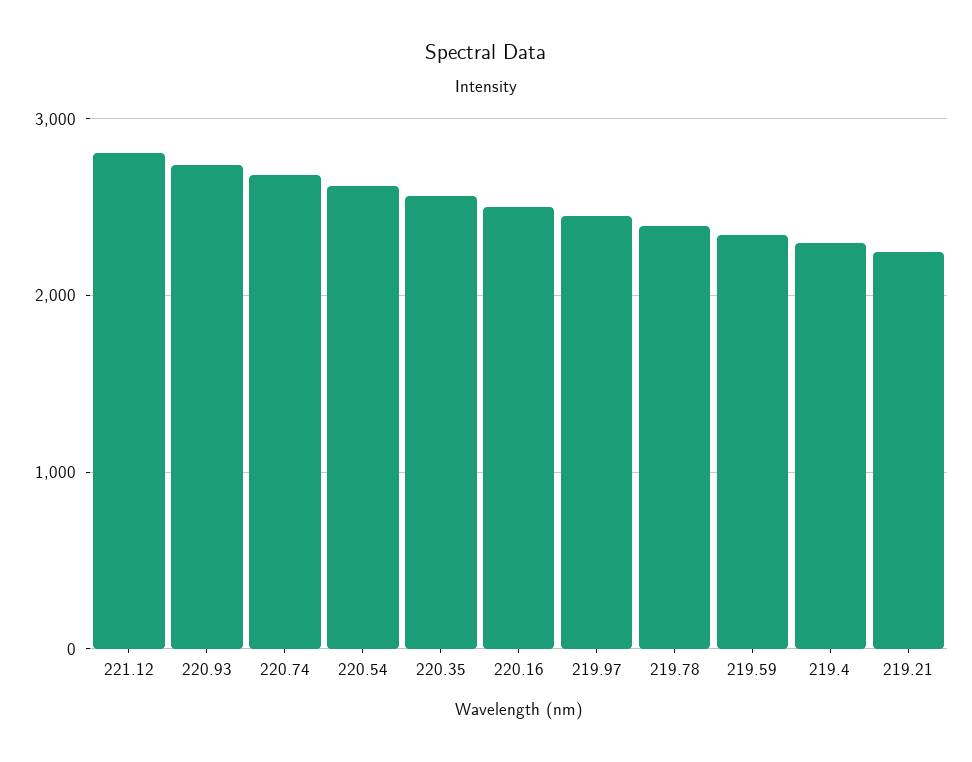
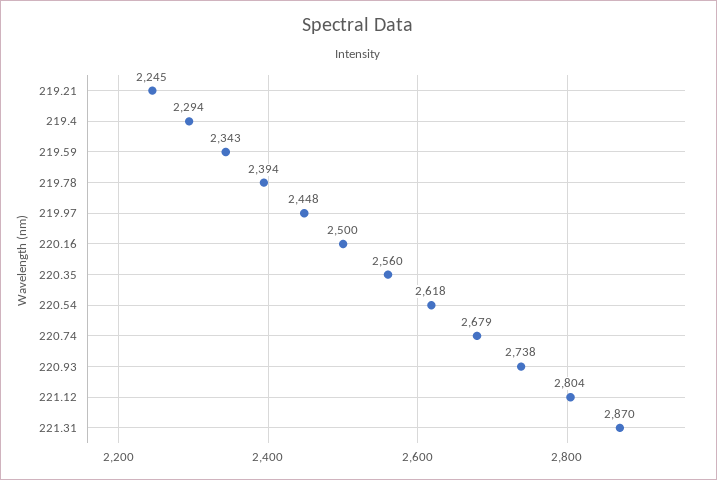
  {
    "221.12": 2804,
    "220.93": 2738,
    "220.74": 2679,
    "220.54": 2618,
    "220.35": 2560,
    "220.16": 2500,
    "219.97": 2448,
    "219.78": 2394,
    "219.59": 2343,
    "219.4": 2294,
-   "219.21": 2245
+   "219.21": 2245,
+   "221.31": 2870
  }

